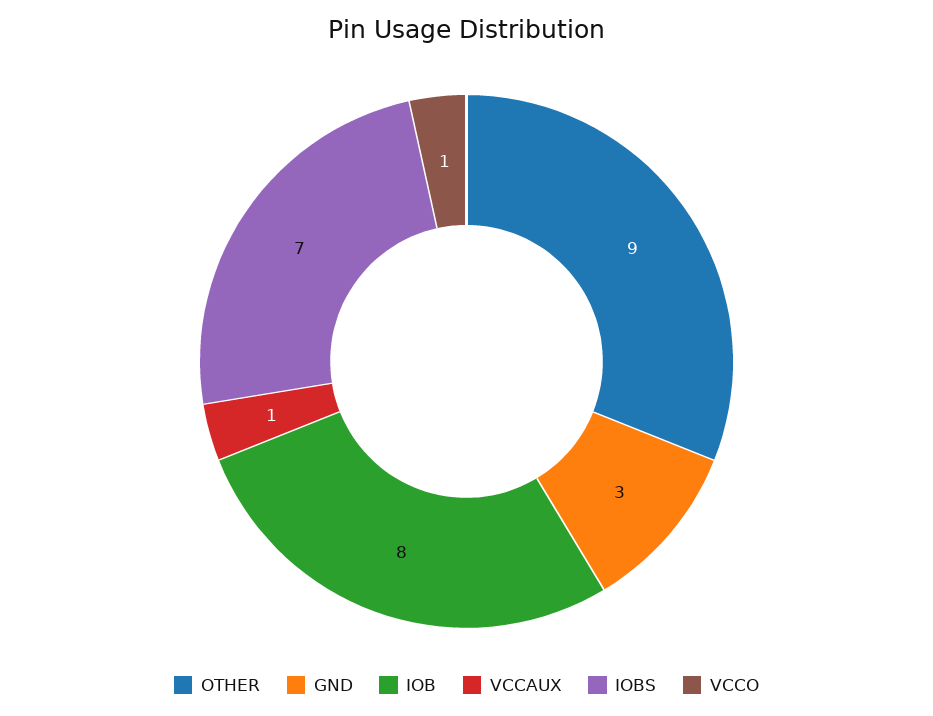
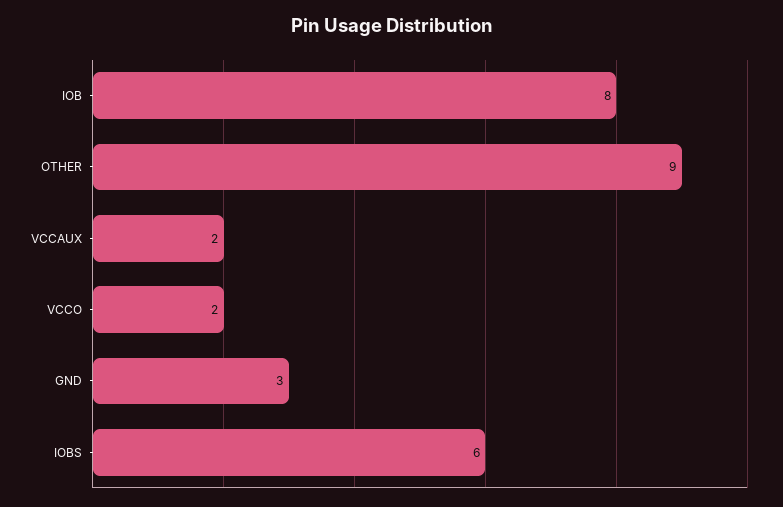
  {
    "OTHER": 9,
    "GND": 3,
    "IOB": 8,
-   "VCCAUX": 1,
+   "VCCAUX": 2,
-   "IOBS": 7,
+   "IOBS": 6,
-   "VCCO": 1
+   "VCCO": 2
  }

